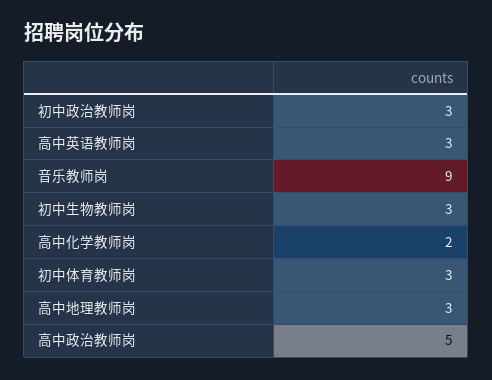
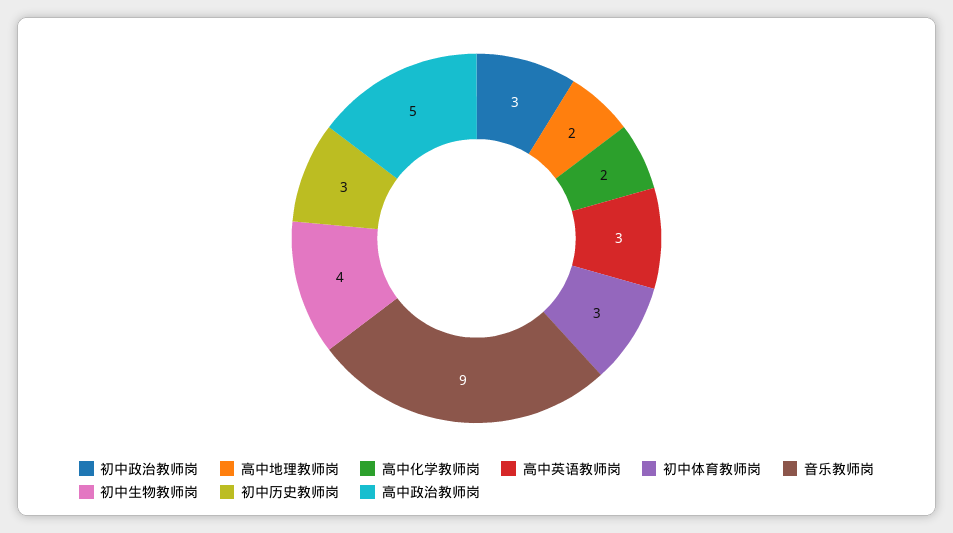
  {
    "初中政治教师岗": 3,
    "高中英语教师岗": 3,
    "音乐教师岗": 9,
-   "初中生物教师岗": 3,
+   "初中生物教师岗": 4,
    "高中化学教师岗": 2,
    "初中体育教师岗": 3,
-   "高中地理教师岗": 3,
+   "高中地理教师岗": 2,
-   "高中政治教师岗": 5
+   "高中政治教师岗": 5,
+   "初中历史教师岗": 3
  }

